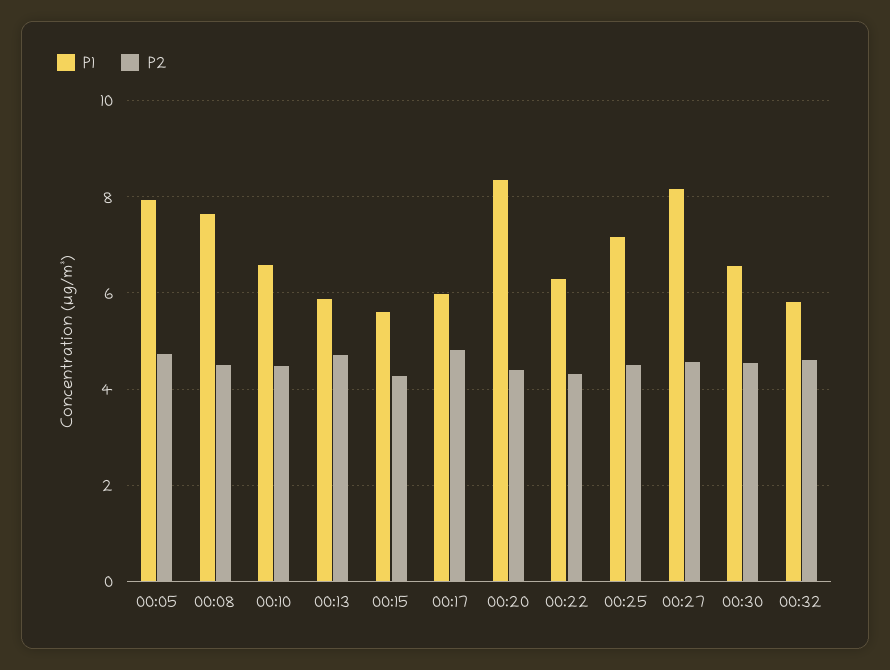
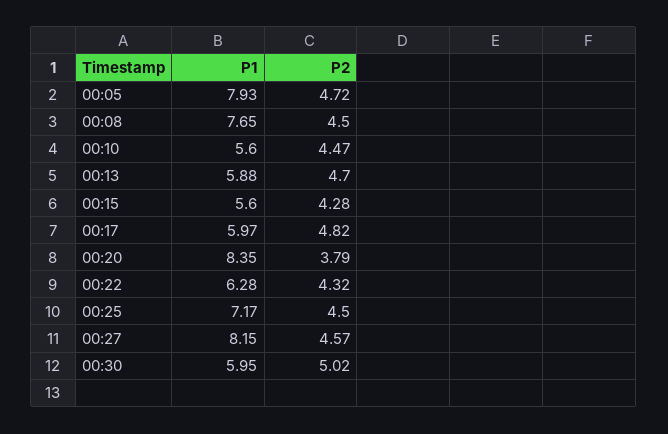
  {
    "P1": {
      "00:05": 7.93,
      "00:08": 7.65,
-     "00:10": 6.6,
+     "00:10": 5.6,
      "00:13": 5.88,
      "00:15": 5.6,
      "00:17": 5.97,
      "00:20": 8.35,
      "00:22": 6.28,
      "00:25": 7.17,
      "00:27": 8.15,
-     "00:30": 6.6,
+     "00:30": 5.95
-     "00:32": 5.8
    },
    "P2": {
      "00:05": 4.72,
      "00:08": 4.5,
      "00:10": 4.47,
      "00:13": 4.7,
      "00:15": 4.28,
      "00:17": 4.82,
-     "00:20": 4.4,
+     "00:20": 3.79,
      "00:22": 4.32,
      "00:25": 4.5,
      "00:27": 4.57,
-     "00:30": 4.6,
+     "00:30": 5.02
-     "00:32": 4.6
    }
  }

